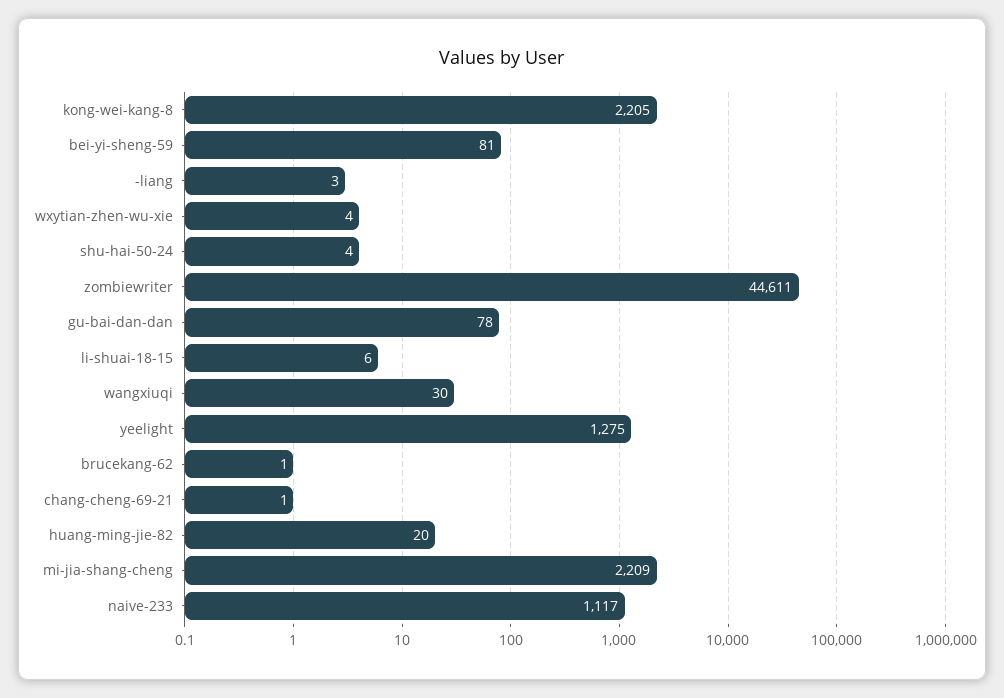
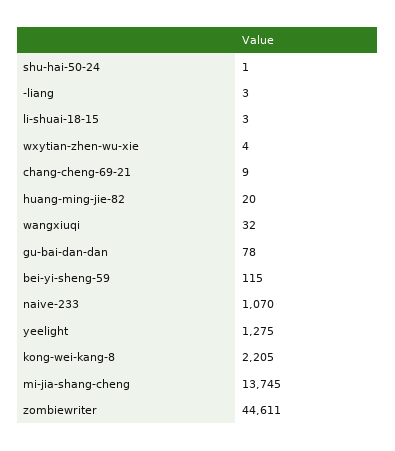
  {
    "kong-wei-kang-8": 2205,
-   "bei-yi-sheng-59": 81,
+   "bei-yi-sheng-59": 115,
    "-liang": 3,
    "wxytian-zhen-wu-xie": 4,
-   "shu-hai-50-24": 4,
+   "shu-hai-50-24": 1,
    "zombiewriter": 44611,
    "gu-bai-dan-dan": 78,
-   "li-shuai-18-15": 6,
+   "li-shuai-18-15": 3,
-   "wangxiuqi": 30,
+   "wangxiuqi": 32,
    "yeelight": 1275,
-   "brucekang-62": 1,
-   "chang-cheng-69-21": 1,
+   "chang-cheng-69-21": 9,
    "huang-ming-jie-82": 20,
-   "mi-jia-shang-cheng": 2209,
+   "mi-jia-shang-cheng": 13745,
-   "naive-233": 1117
+   "naive-233": 1070
  }

